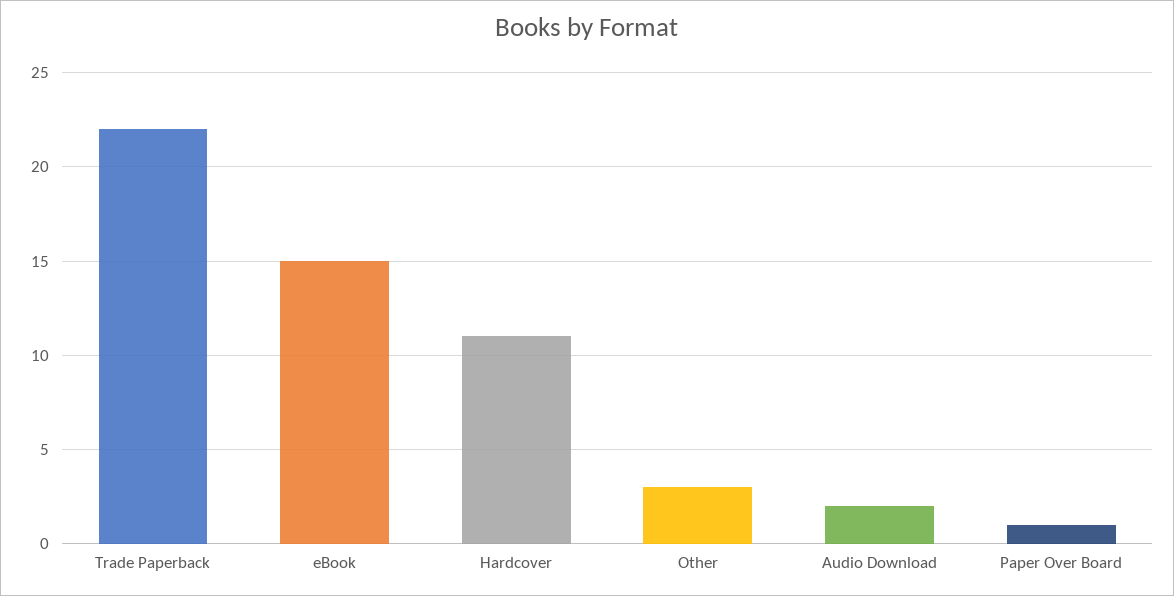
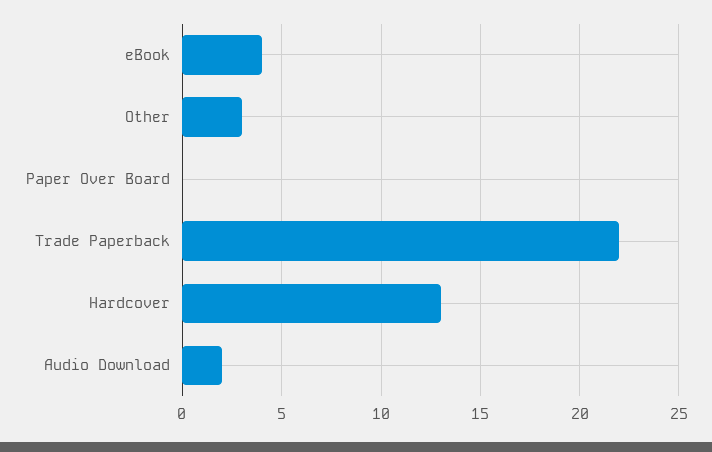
  {
    "Trade Paperback": 22,
-   "eBook": 15,
+   "eBook": 4,
-   "Hardcover": 11,
+   "Hardcover": 13,
    "Other": 3,
    "Audio Download": 2,
-   "Paper Over Board": 1
+   "Paper Over Board": 0
  }

